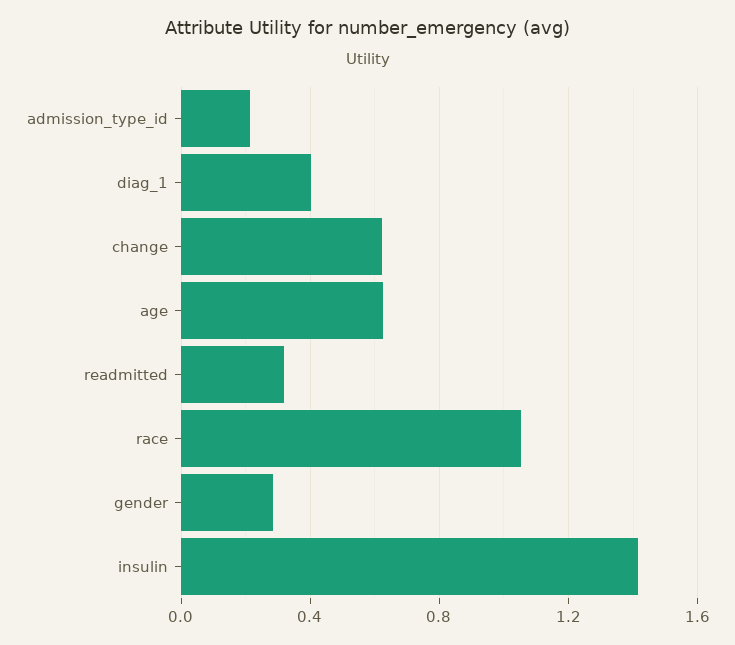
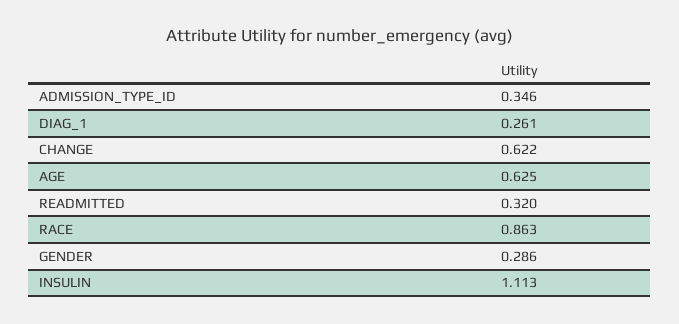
  {
-   "admission_type_id": 0.2,
+   "admission_type_id": 0.346,
-   "diag_1": 0.4,
+   "diag_1": 0.261,
    "change": 0.622,
    "age": 0.625,
    "readmitted": 0.32,
-   "race": 1.05,
+   "race": 0.863,
    "gender": 0.286,
-   "insulin": 1.4
+   "insulin": 1.113
  }

